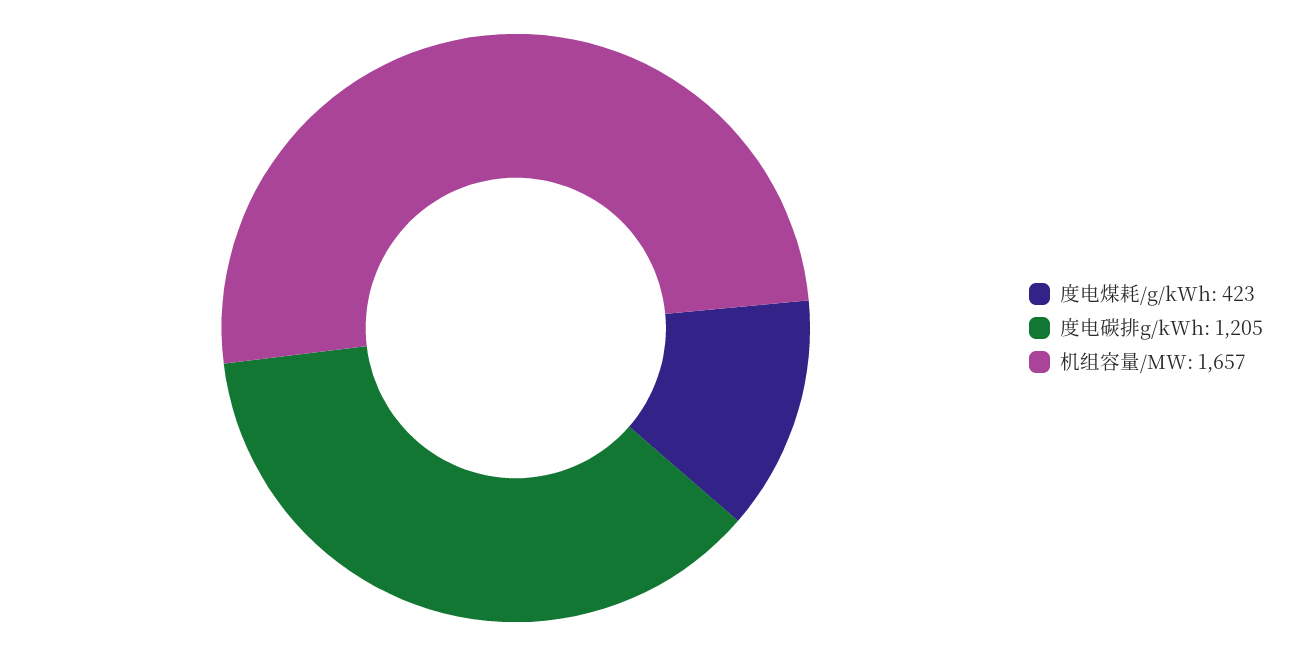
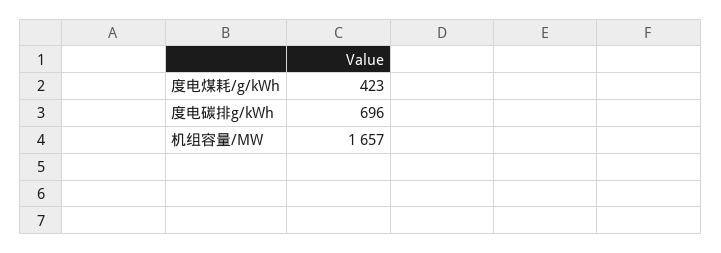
  {
    "度电煤耗/g/kWh": 423,
-   "度电碳排g/kWh": 1205,
+   "度电碳排g/kWh": 696,
    "机组容量/MW": 1657
  }

